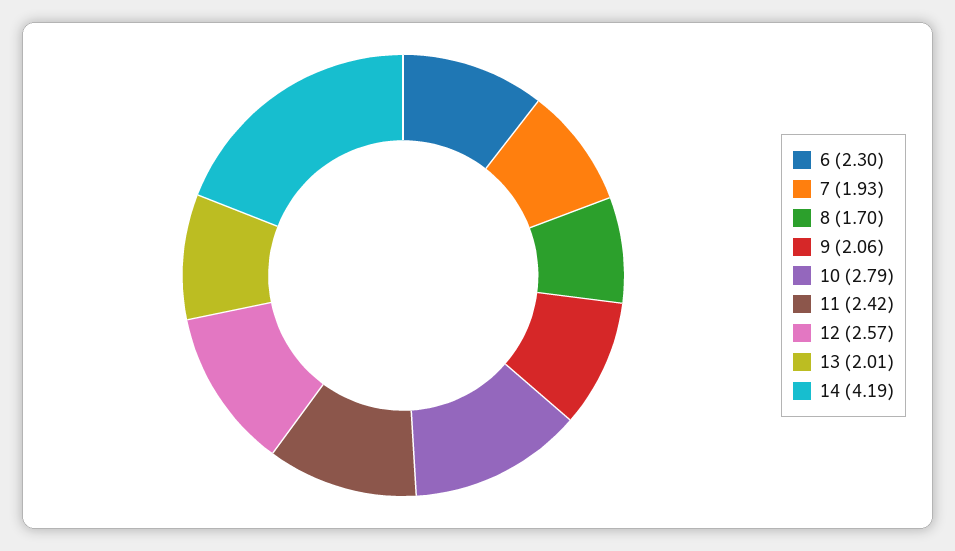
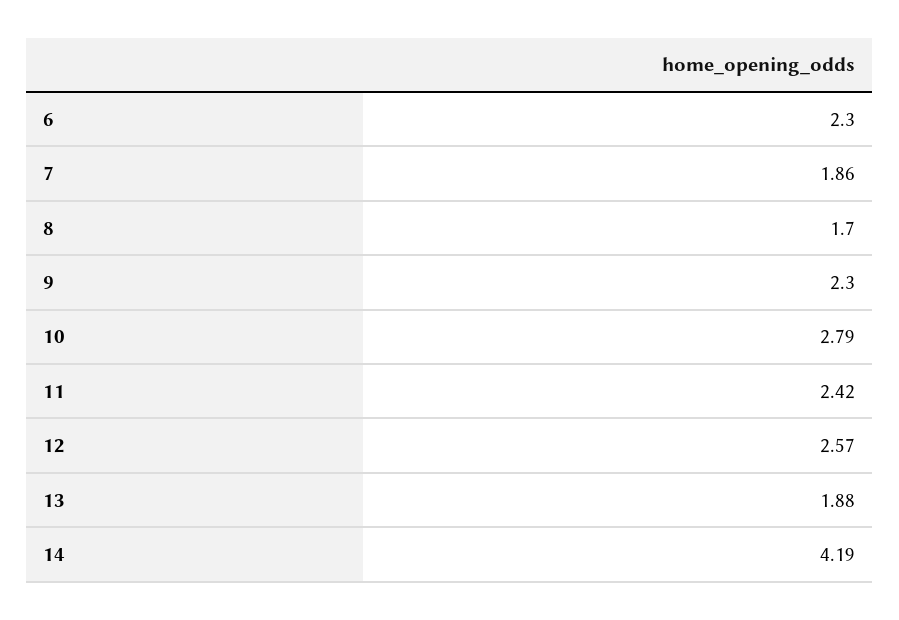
  {
    "6": 2.3,
-   "7": 1.93,
+   "7": 1.86,
    "8": 1.7,
-   "9": 2.06,
+   "9": 2.3,
    "10": 2.79,
    "11": 2.42,
    "12": 2.57,
-   "13": 2.01,
+   "13": 1.88,
    "14": 4.19
  }

